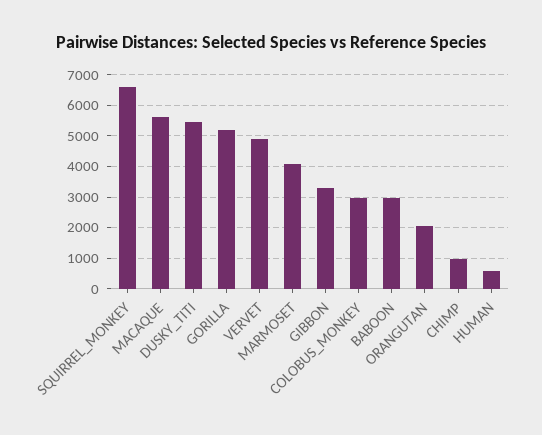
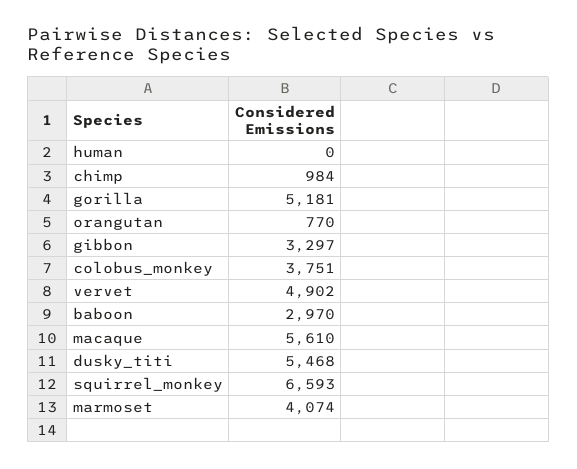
  {
    "SQUIRREL_MONKEY": 6593,
    "MACAQUE": 5610,
    "DUSKY_TITI": 5468,
    "GORILLA": 5181,
    "VERVET": 4902,
    "MARMOSET": 4074,
    "GIBBON": 3297,
-   "COLOBUS_MONKEY": 3000,
+   "COLOBUS_MONKEY": 3751,
    "BABOON": 2970,
-   "ORANGUTAN": 2000,
+   "ORANGUTAN": 770,
    "CHIMP": 984,
-   "HUMAN": 600
+   "HUMAN": 0
  }

